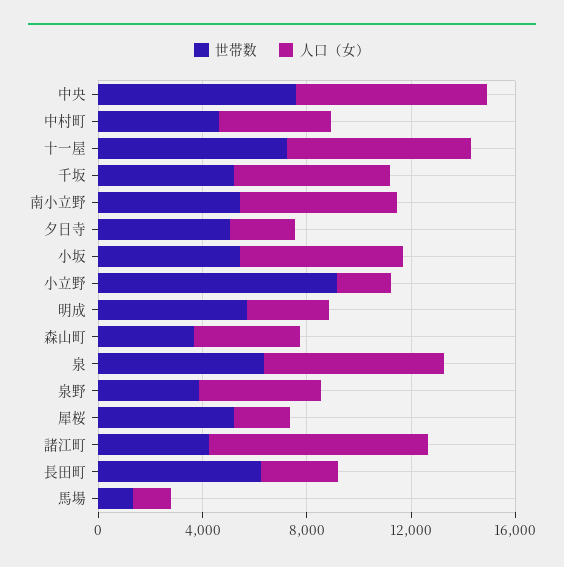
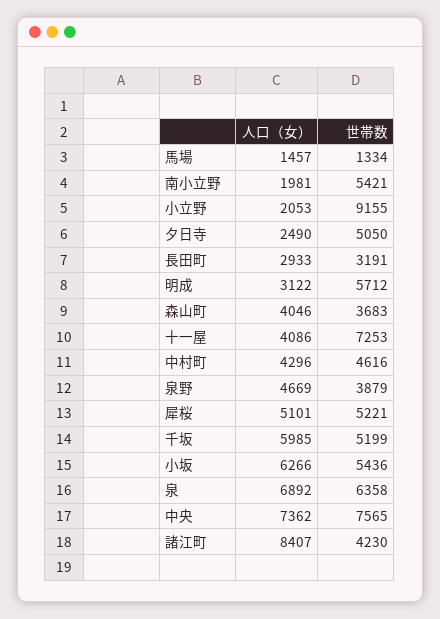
  {
    "世帯数": {
      "中央": 7565,
      "中村町": 4616,
      "十一屋": 7253,
      "千坂": 5199,
      "南小立野": 5421,
      "夕日寺": 5050,
      "小坂": 5436,
      "小立野": 9155,
      "明成": 5712,
      "森山町": 3683,
      "泉": 6358,
      "泉野": 3879,
      "犀桜": 5221,
      "諸江町": 4230,
-     "長田町": 6000,
+     "長田町": 3191,
      "馬場": 1334
    },
    "人口（女）": {
      "中央": 7362,
      "中村町": 4296,
-     "十一屋": 7000,
+     "十一屋": 4086,
      "千坂": 5985,
-     "南小立野": 6000,
+     "南小立野": 1981,
      "夕日寺": 2490,
      "小坂": 6266,
      "小立野": 2053,
      "明成": 3122,
      "森山町": 4046,
      "泉": 6892,
      "泉野": 4669,
-     "犀桜": 2000,
+     "犀桜": 5101,
      "諸江町": 8407,
      "長田町": 2933,
      "馬場": 1457
    }
  }

